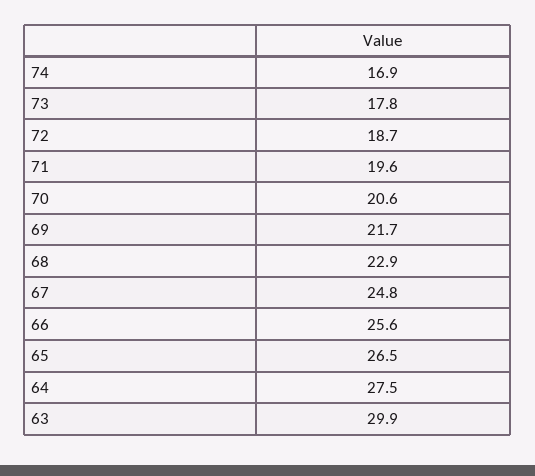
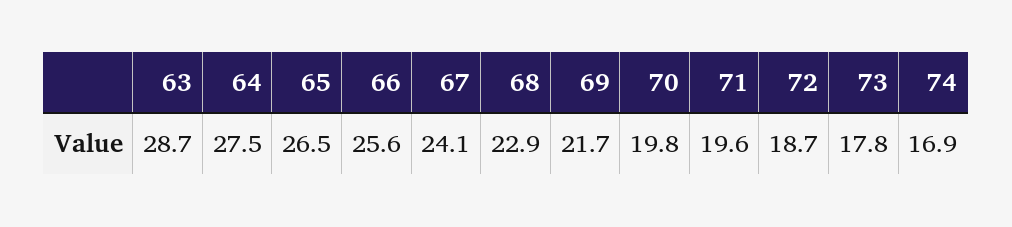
  {
    "74": 16.9,
    "73": 17.8,
    "72": 18.7,
    "71": 19.6,
-   "70": 20.6,
+   "70": 19.8,
    "69": 21.7,
    "68": 22.9,
-   "67": 24.8,
+   "67": 24.1,
    "66": 25.6,
    "65": 26.5,
    "64": 27.5,
-   "63": 29.9
+   "63": 28.7
  }

